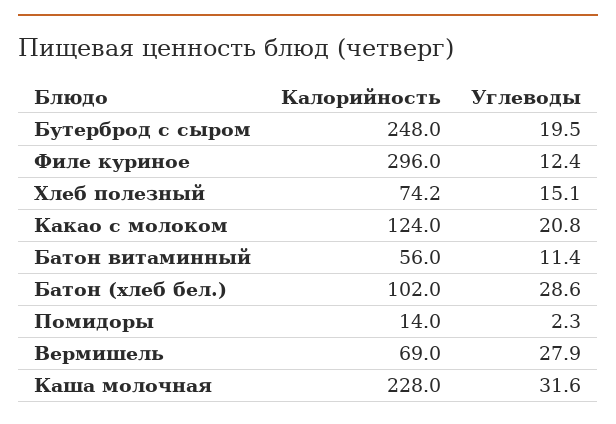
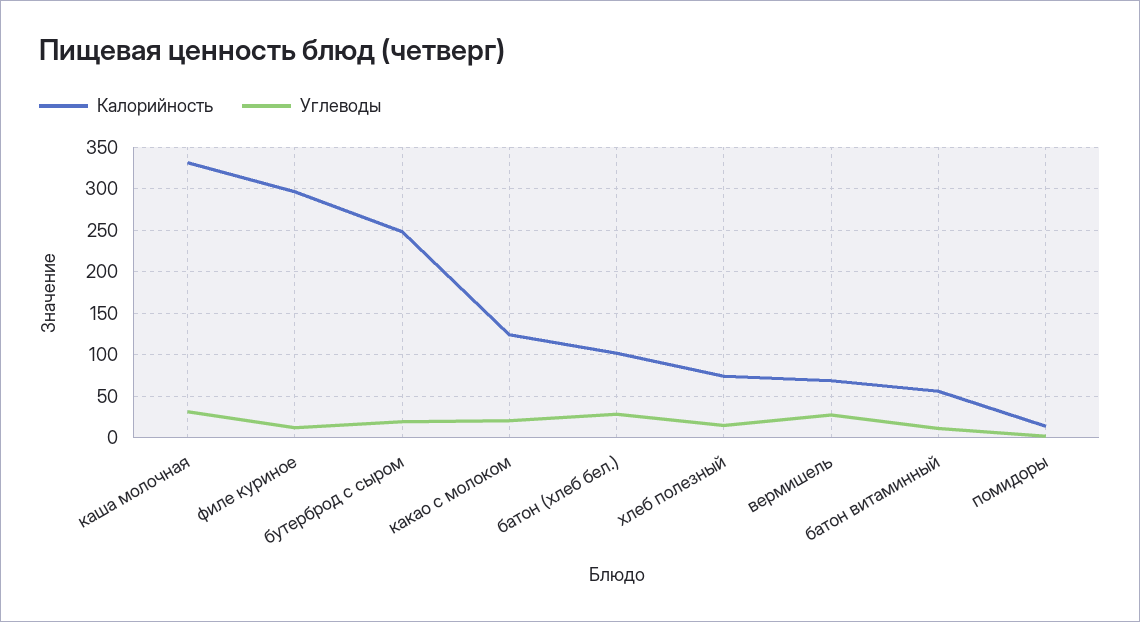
  {
    "Калорийность": {
      "Бутерброд с сыром": 248,
      "Филе куриное": 296,
      "Хлеб полезный": 74.2,
      "Какао с молоком": 124,
      "Батон витаминный": 56,
      "Батон (хлеб бел.)": 102,
      "Помидоры": 14,
      "Вермишель": 69,
-     "Каша молочная": 228
+     "Каша молочная": 330
    },
    "Углеводы": {
      "Бутерброд с сыром": 19.5,
      "Филе куриное": 12.4,
      "Хлеб полезный": 15.1,
      "Какао с молоком": 20.8,
      "Батон витаминный": 11.4,
      "Батон (хлеб бел.)": 28.6,
      "Помидоры": 2.3,
      "Вермишель": 27.9,
      "Каша молочная": 31.6
    }
  }

